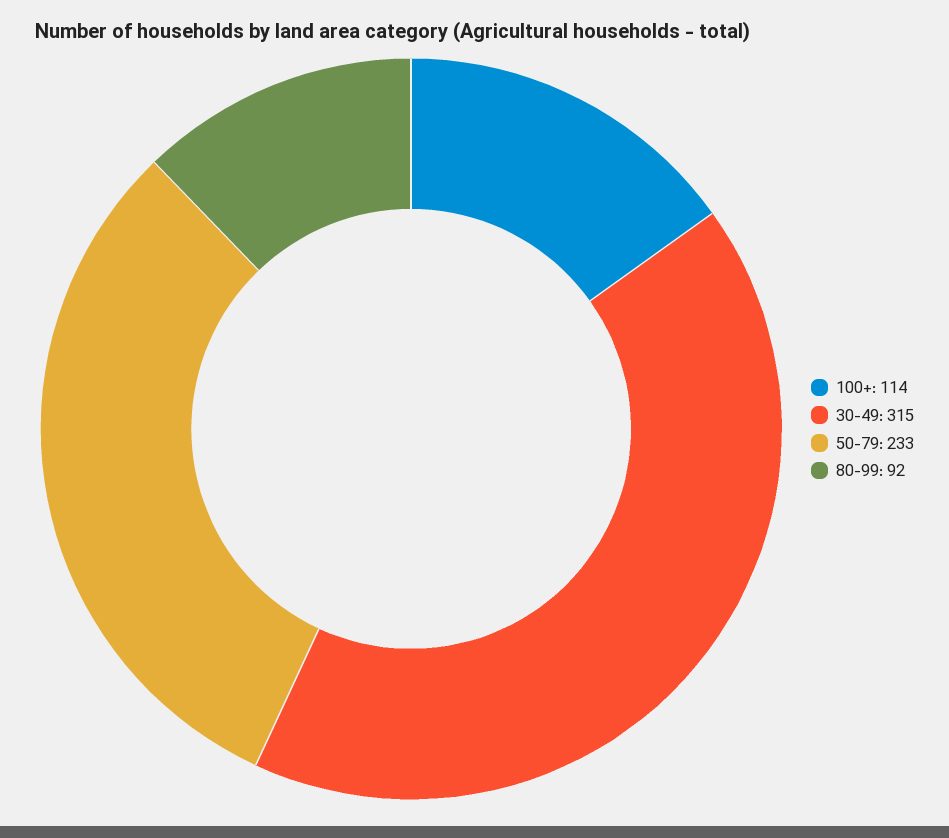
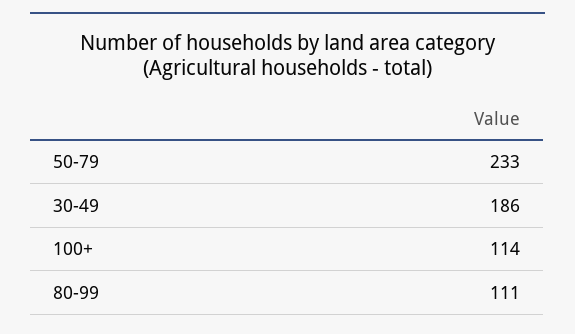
  {
    "100+": 114,
-   "30-49": 315,
+   "30-49": 186,
    "50-79": 233,
-   "80-99": 92
+   "80-99": 111
  }

